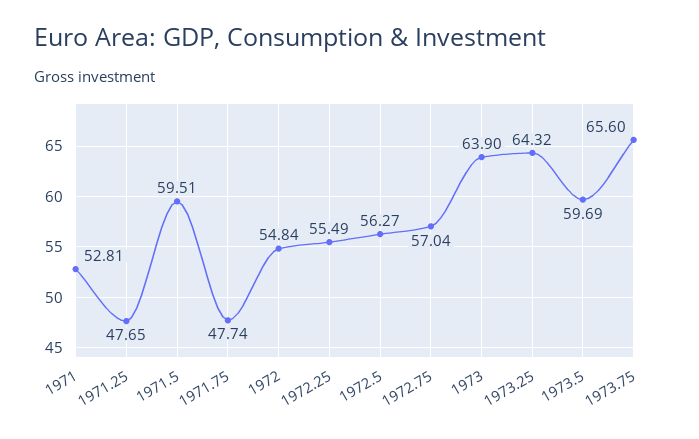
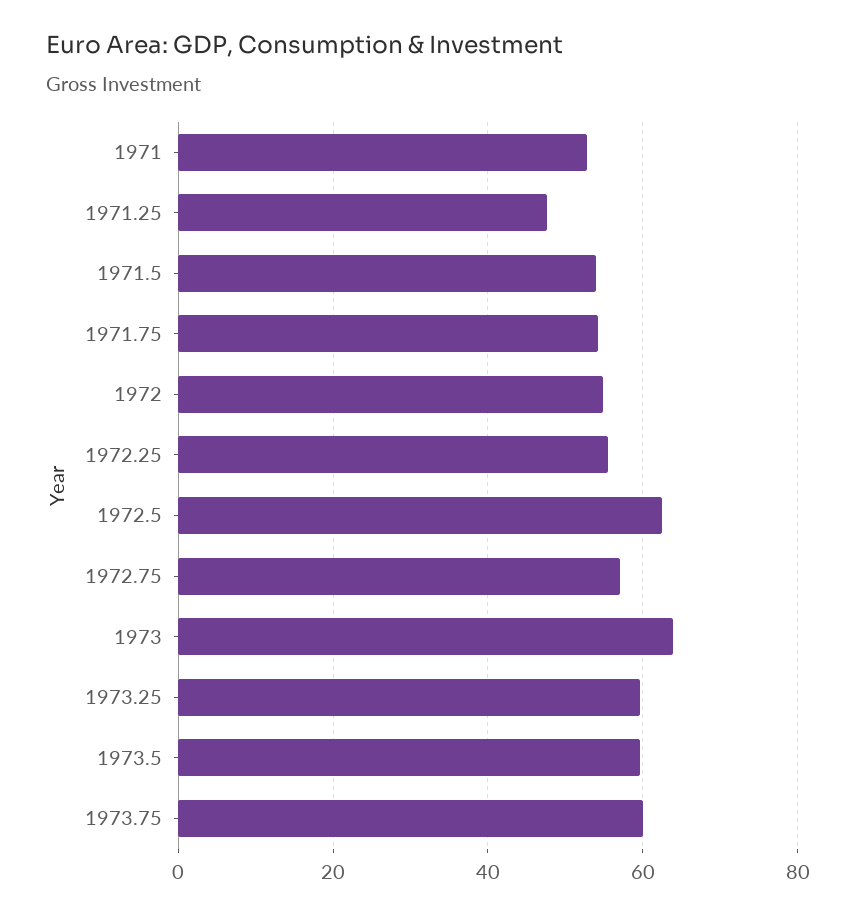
  {
    "1971": 52.81,
    "1971.25": 47.65,
-   "1971.5": 59.51,
+   "1971.5": 54,
-   "1971.75": 47.74,
+   "1971.75": 54,
    "1972": 54.84,
    "1972.25": 55.49,
-   "1972.5": 56.27,
+   "1972.5": 62,
    "1972.75": 57.04,
    "1973": 63.9,
-   "1973.25": 64.32,
+   "1973.25": 60,
    "1973.5": 59.69,
-   "1973.75": 65.6
+   "1973.75": 60
  }

